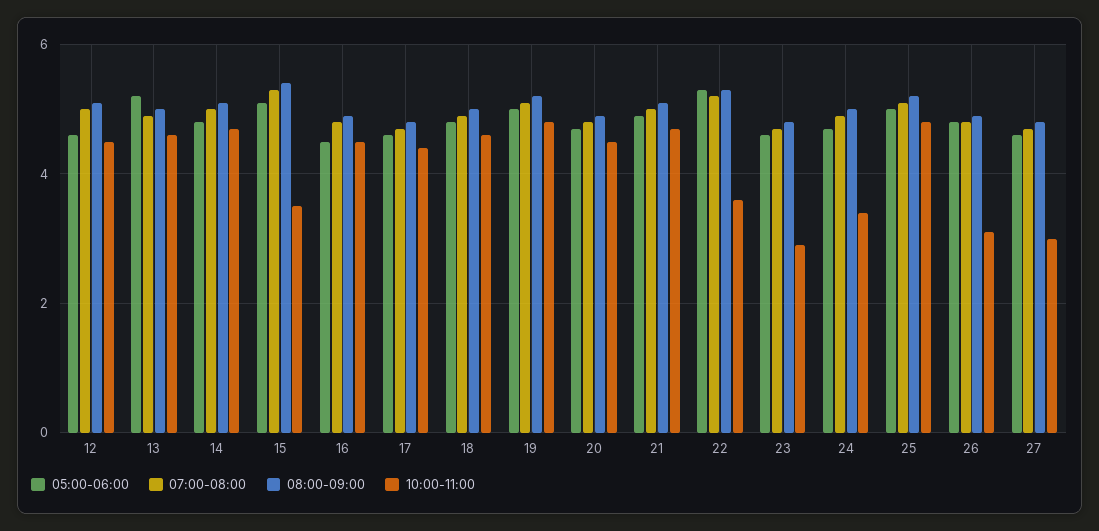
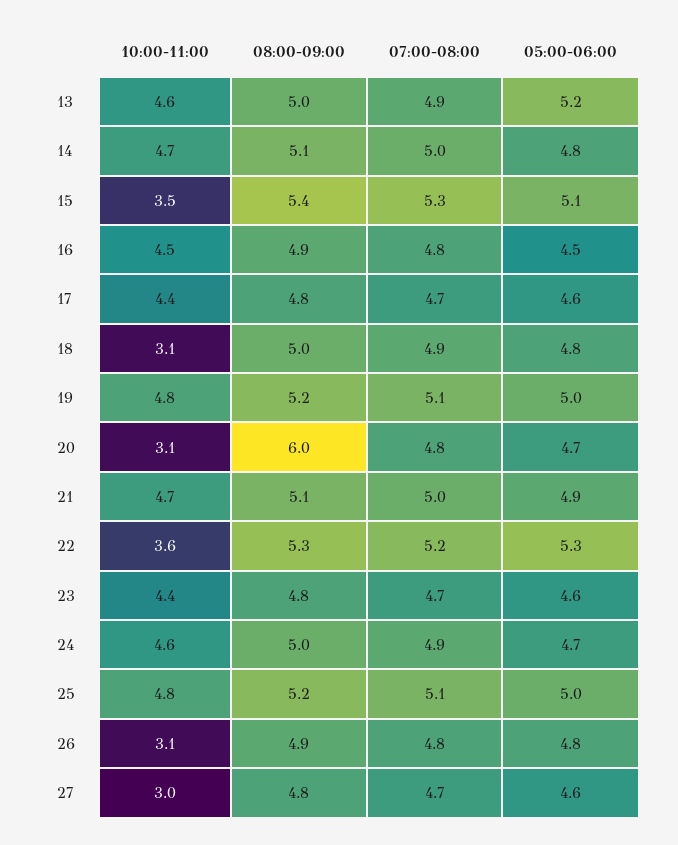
  {
    "05:00-06:00": {
-     "12": 4.5,
      "13": 5.2,
      "14": 4.8,
      "15": 5.1,
      "16": 4.5,
      "17": 4.6,
      "18": 4.8,
      "19": 5,
      "20": 4.7,
      "21": 4.9,
      "22": 5.3,
      "23": 4.6,
      "24": 4.7,
      "25": 5,
      "26": 4.8,
      "27": 4.6
    },
    "07:00-08:00": {
-     "12": 5,
      "13": 4.9,
      "14": 5,
      "15": 5.3,
      "16": 4.8,
      "17": 4.7,
      "18": 4.9,
      "19": 5.1,
      "20": 4.8,
      "21": 5,
      "22": 5.2,
      "23": 4.7,
      "24": 4.9,
      "25": 5.1,
      "26": 4.8,
      "27": 4.7
    },
    "08:00-09:00": {
-     "12": 5,
      "13": 5,
      "14": 5.1,
      "15": 5.4,
      "16": 4.9,
      "17": 4.8,
      "18": 5,
      "19": 5.2,
-     "20": 5,
+     "20": 6,
      "21": 5.1,
      "22": 5.3,
      "23": 4.8,
      "24": 5,
      "25": 5.2,
      "26": 4.9,
      "27": 4.8
    },
    "10:00-11:00": {
-     "12": 4.5,
      "13": 4.6,
      "14": 4.7,
      "15": 3.5,
      "16": 4.5,
      "17": 4.4,
-     "18": 4.5,
+     "18": 3.1,
      "19": 4.8,
-     "20": 4.5,
+     "20": 3.1,
      "21": 4.7,
      "22": 3.6,
-     "23": 3,
+     "23": 4.4,
-     "24": 3.5,
+     "24": 4.6,
      "25": 4.8,
      "26": 3.1,
      "27": 3
    }
  }

